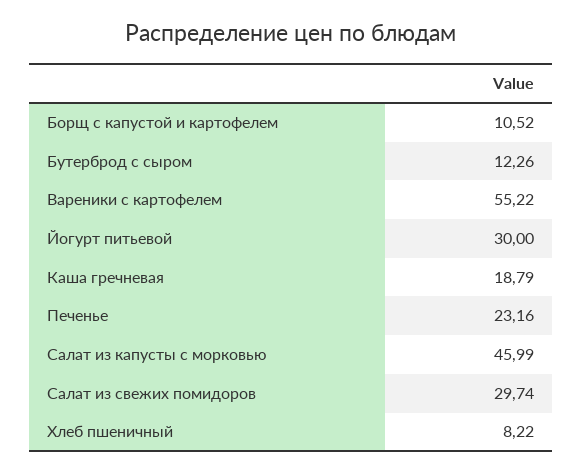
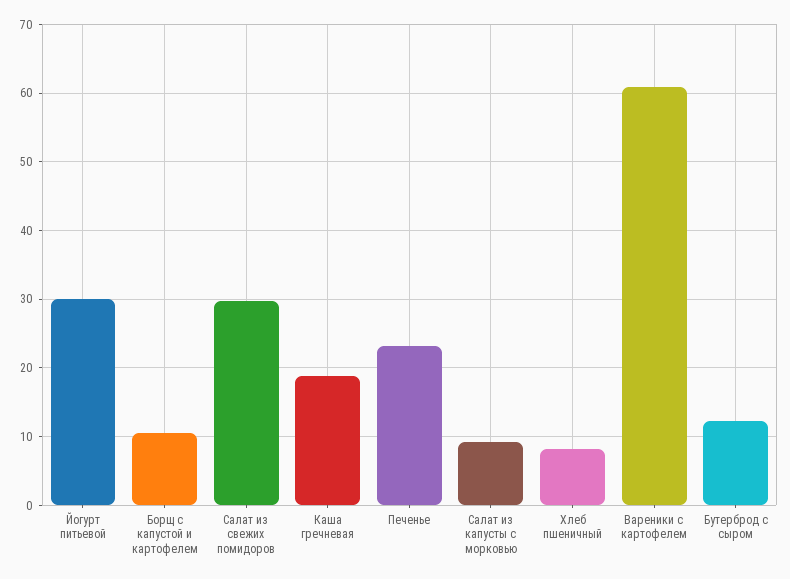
  {
    "Борщ с капустой и картофелем": 10.52,
    "Бутерброд с сыром": 12.26,
-   "Вареники с картофелем": 55.22,
+   "Вареники с картофелем": 61,
    "Йогурт питьевой": 30,
    "Каша гречневая": 18.79,
    "Печенье": 23.16,
-   "Салат из капусты с морковью": 45.99,
+   "Салат из капусты с морковью": 9,
    "Салат из свежих помидоров": 29.74,
    "Хлеб пшеничный": 8.22
  }

